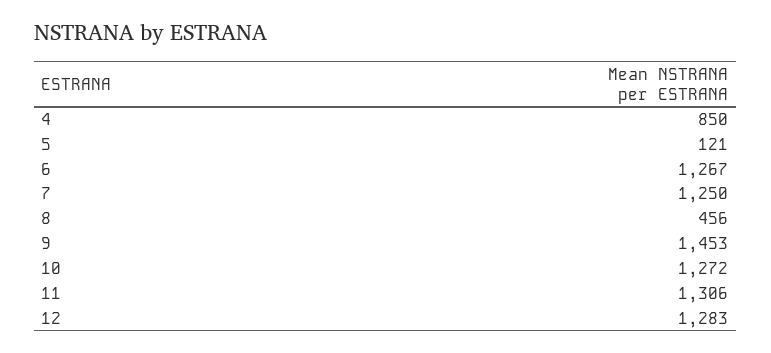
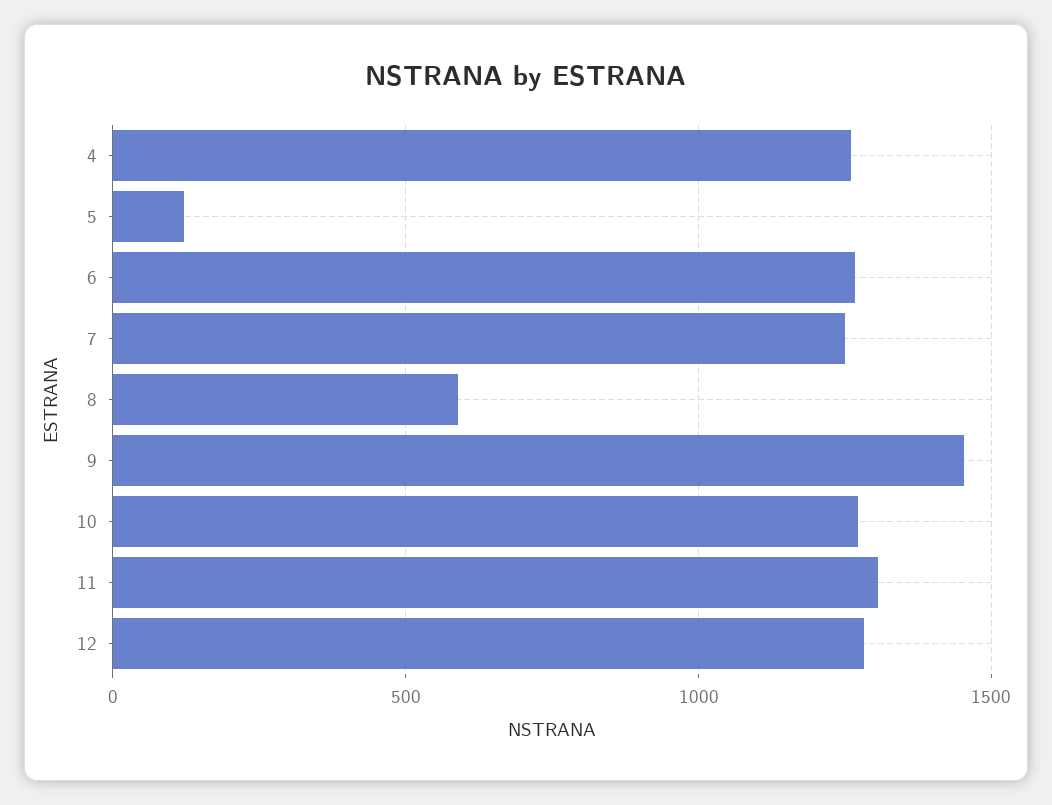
  {
-   "4": 850,
+   "4": 1250,
    "5": 121,
    "6": 1267,
    "7": 1250,
-   "8": 456,
+   "8": 600,
    "9": 1453,
    "10": 1272,
    "11": 1306,
    "12": 1283
  }

